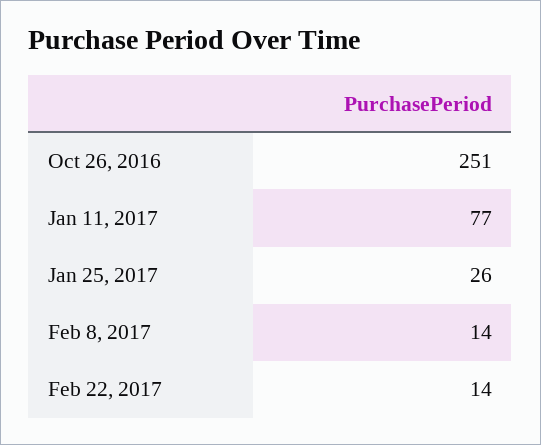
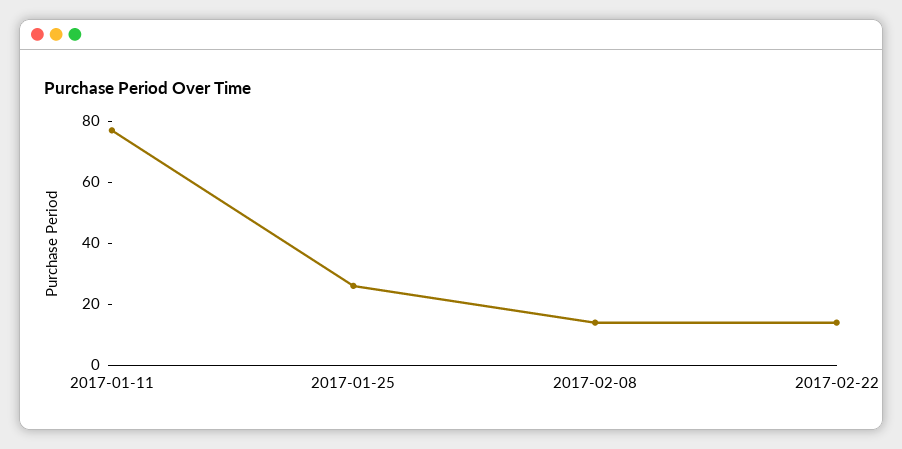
  {
-   "Oct 26, 2016": 251,
    "Jan 11, 2017": 77,
    "Jan 25, 2017": 26,
    "Feb 8, 2017": 14,
    "Feb 22, 2017": 14
  }

